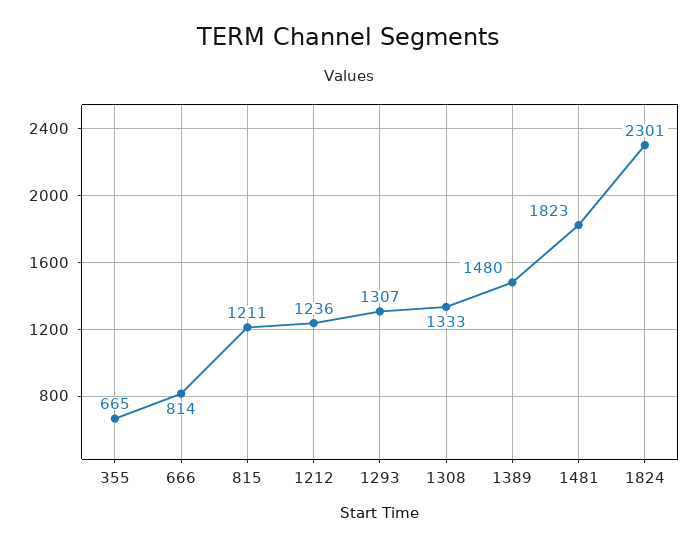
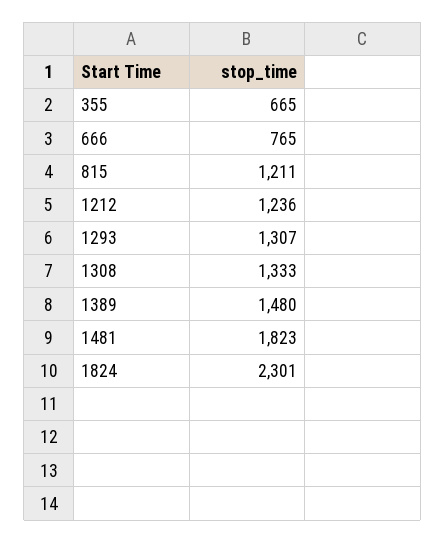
  {
    "355": 665,
-   "666": 814,
+   "666": 765,
    "815": 1211,
    "1212": 1236,
    "1293": 1307,
    "1308": 1333,
    "1389": 1480,
    "1481": 1823,
    "1824": 2301
  }

